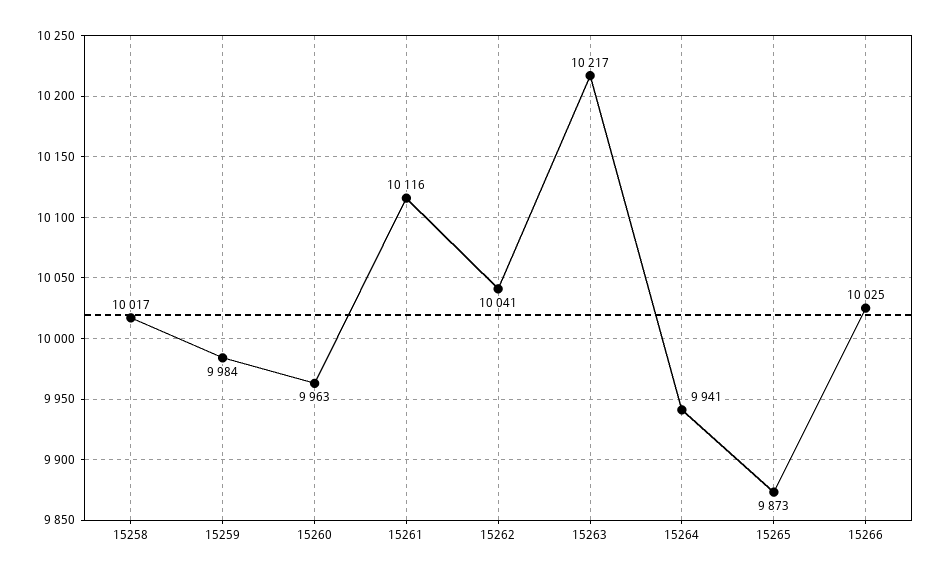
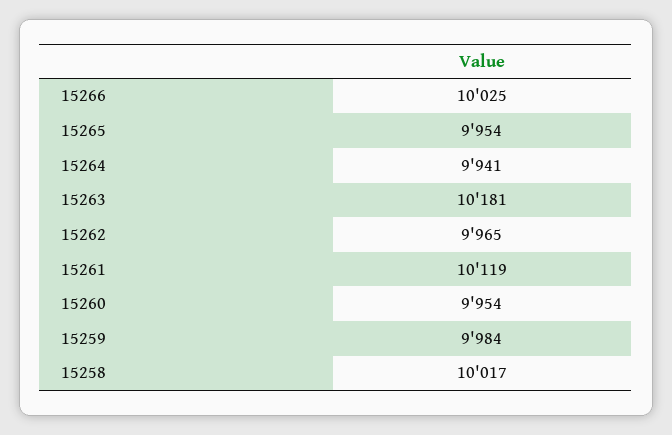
  {
    "15258": 10017,
    "15259": 9984,
-   "15260": 9963,
+   "15260": 9954,
-   "15261": 10116,
+   "15261": 10119,
-   "15262": 10041,
+   "15262": 9965,
-   "15263": 10217,
+   "15263": 10181,
    "15264": 9941,
-   "15265": 9873,
+   "15265": 9954,
    "15266": 10025
  }

